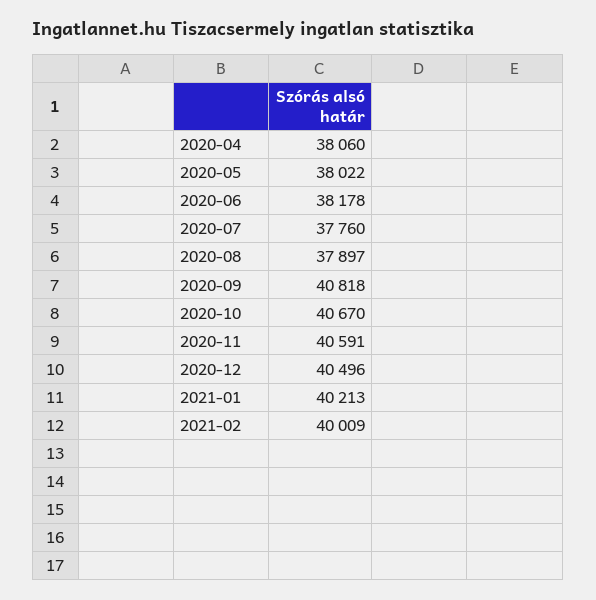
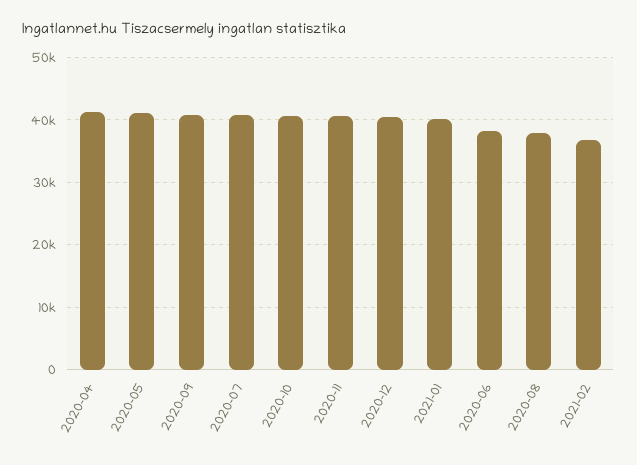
  {
-   "2020-04": 38060,
+   "2020-04": 41000,
-   "2020-05": 38022,
+   "2020-05": 41000,
    "2020-06": 38178,
-   "2020-07": 37760,
+   "2020-07": 41000,
    "2020-08": 37897,
    "2020-09": 40818,
    "2020-10": 40670,
    "2020-11": 40591,
    "2020-12": 40496,
    "2021-01": 40213,
-   "2021-02": 40009
+   "2021-02": 37000
  }

